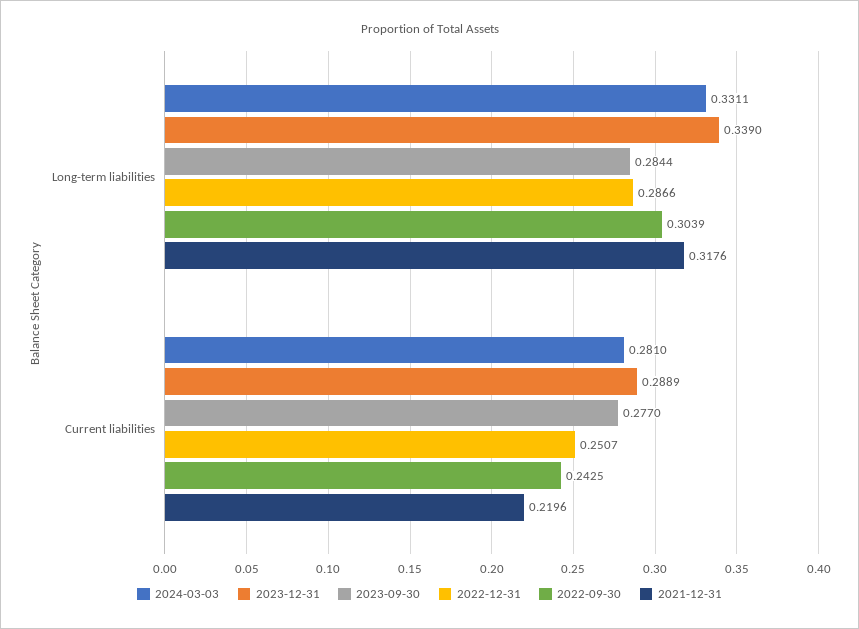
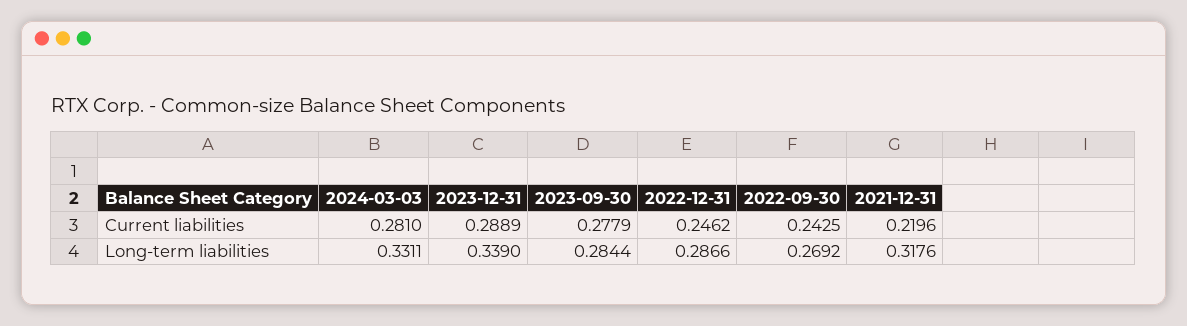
  {
    "2024-03-03": {
      "Long-term liabilities": 0.3311,
      "Current liabilities": 0.281
    },
    "2023-12-31": {
      "Long-term liabilities": 0.339,
      "Current liabilities": 0.2889
    },
    "2023-09-30": {
      "Long-term liabilities": 0.2844,
-     "Current liabilities": 0.277
+     "Current liabilities": 0.2779
    },
    "2022-12-31": {
      "Long-term liabilities": 0.2866,
-     "Current liabilities": 0.2507
+     "Current liabilities": 0.2462
    },
    "2022-09-30": {
-     "Long-term liabilities": 0.3039,
+     "Long-term liabilities": 0.2692,
      "Current liabilities": 0.2425
    },
    "2021-12-31": {
      "Long-term liabilities": 0.3176,
      "Current liabilities": 0.2196
    }
  }

